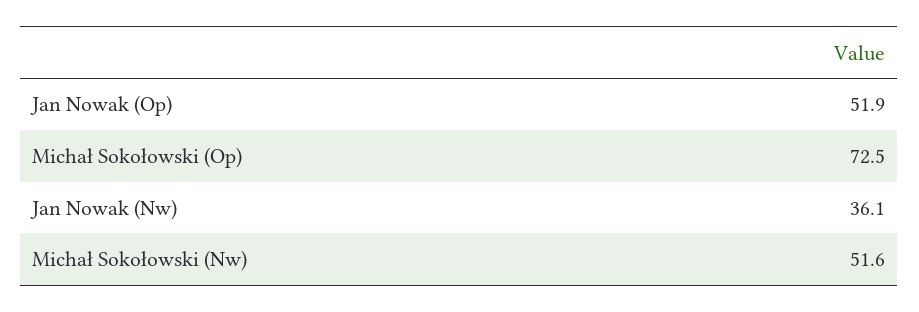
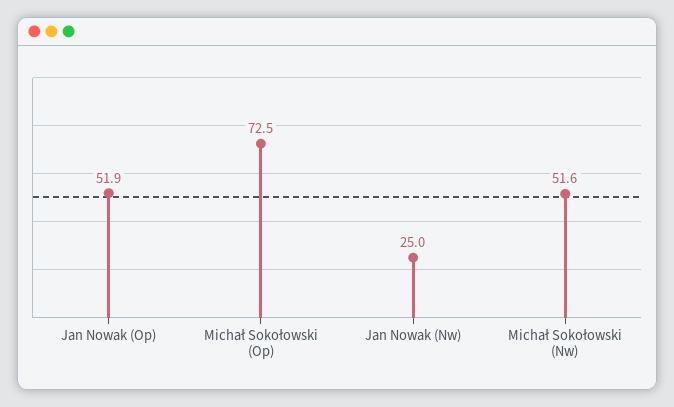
  {
    "Jan Nowak (Op)": 51.9,
    "Michał Sokołowski (Op)": 72.5,
-   "Jan Nowak (Nw)": 36.1,
+   "Jan Nowak (Nw)": 25,
    "Michał Sokołowski (Nw)": 51.6
  }

